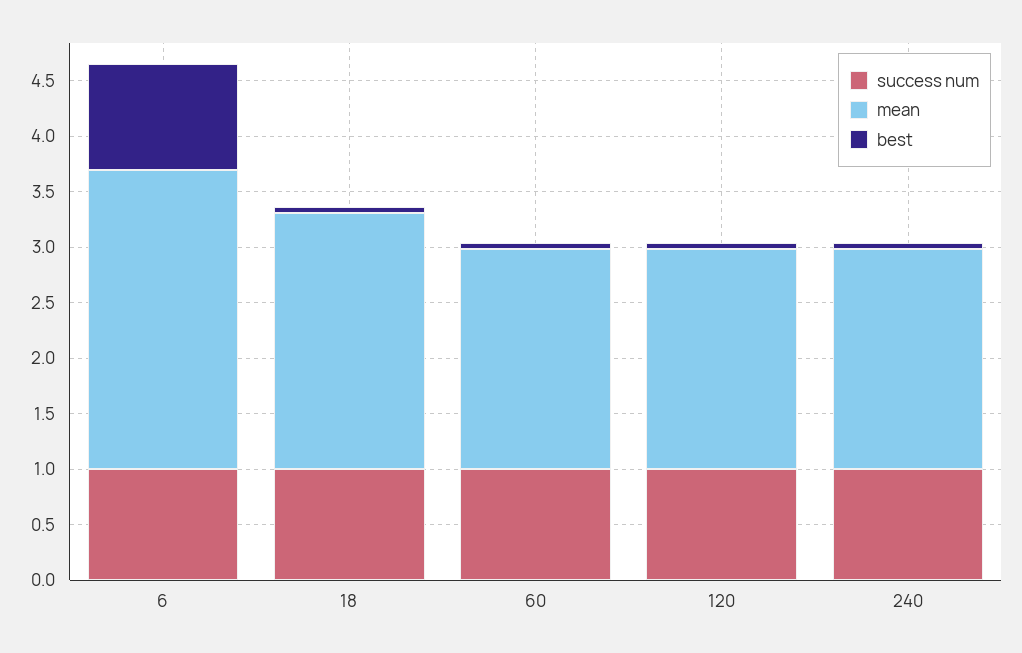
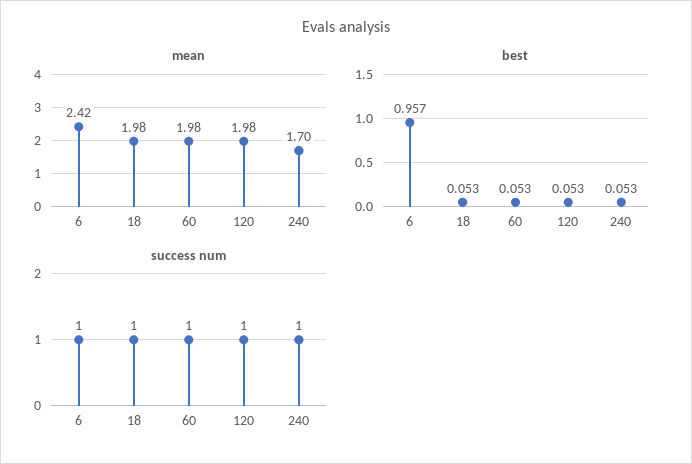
  {
    "success num": {
      "6": 1,
      "18": 1,
      "60": 1,
      "120": 1,
      "240": 1
    },
    "mean": {
-     "6": 2.7,
+     "6": 2.42,
-     "18": 2.3,
+     "18": 1.98,
      "60": 1.98,
      "120": 1.98,
-     "240": 2
+     "240": 1.7
    },
    "best": {
      "6": 0.957,
      "18": 0.053,
      "60": 0.053,
      "120": 0.053,
      "240": 0.053
    }
  }

